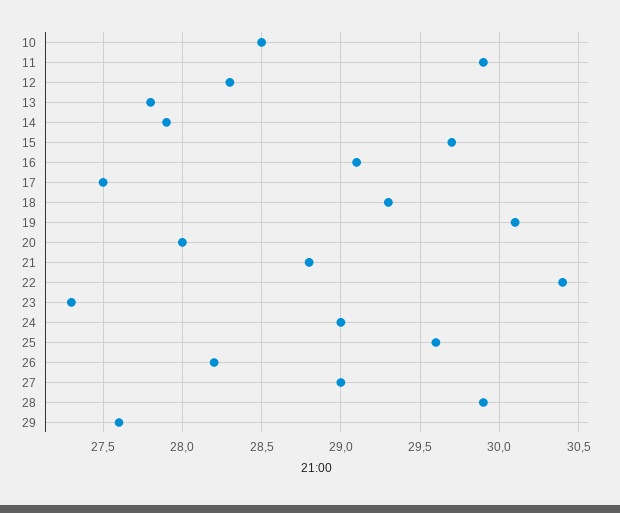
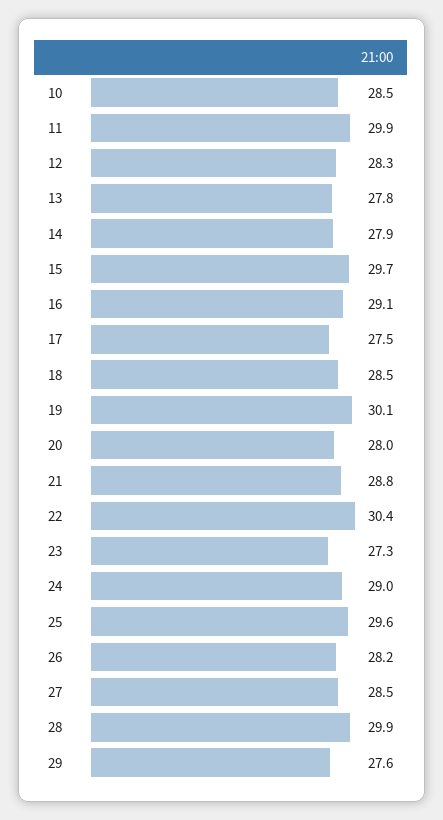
  {
    "10": 28.5,
    "11": 29.9,
    "12": 28.3,
    "13": 27.8,
    "14": 27.9,
    "15": 29.7,
    "16": 29.1,
    "17": 27.5,
-   "18": 29.3,
+   "18": 28.5,
    "19": 30.1,
    "20": 28,
    "21": 28.8,
    "22": 30.4,
    "23": 27.3,
    "24": 29,
    "25": 29.6,
    "26": 28.2,
-   "27": 29,
+   "27": 28.5,
    "28": 29.9,
    "29": 27.6
  }

